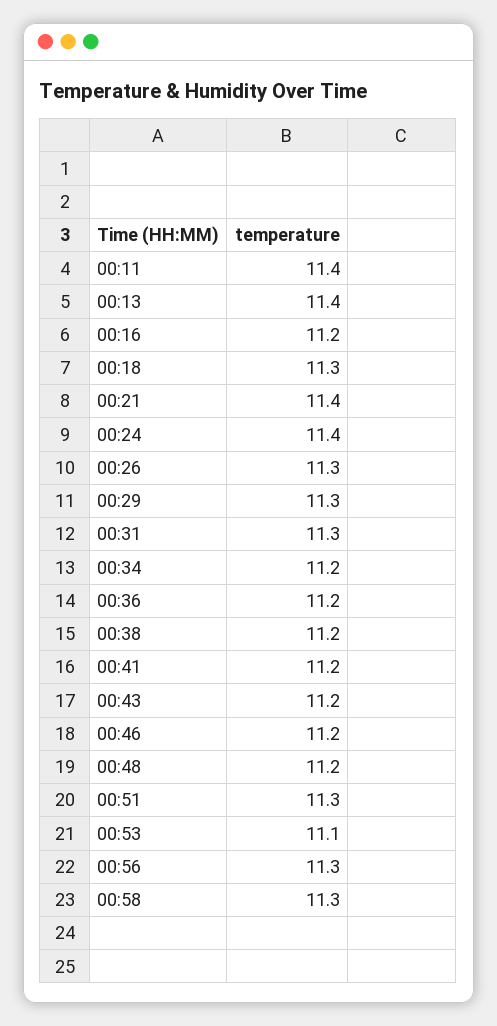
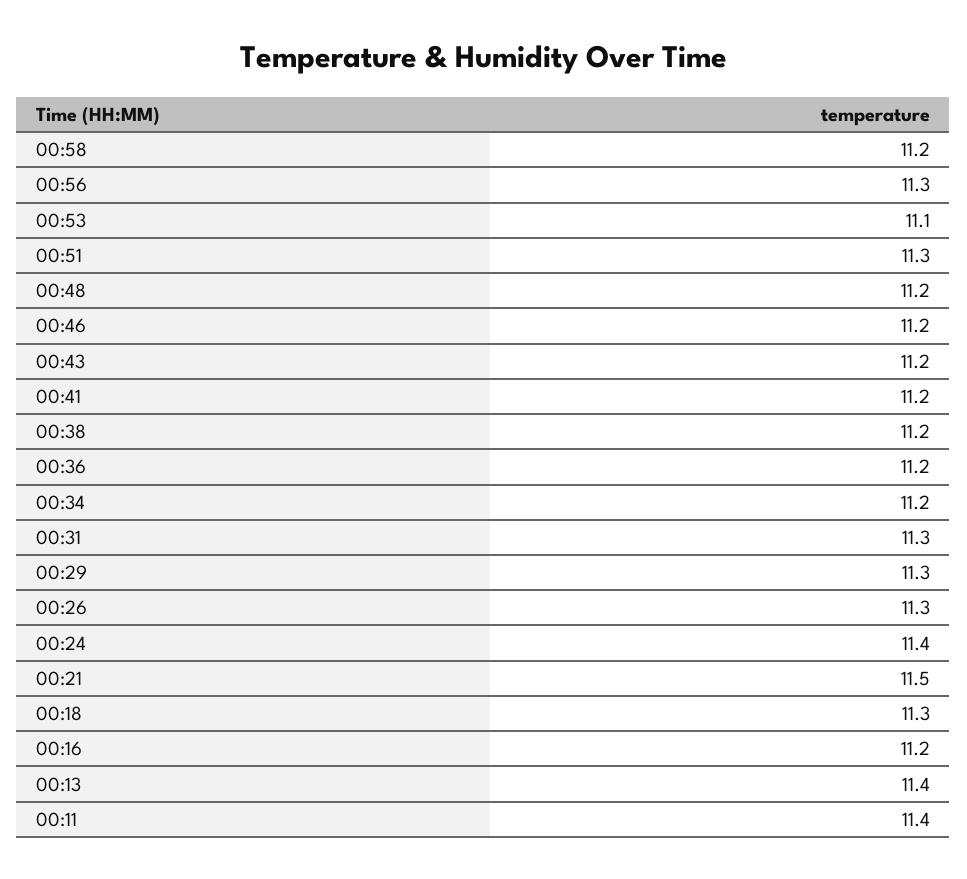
  {
    "00:11": 11.4,
    "00:13": 11.4,
    "00:16": 11.2,
    "00:18": 11.3,
-   "00:21": 11.4,
+   "00:21": 11.5,
    "00:24": 11.4,
    "00:26": 11.3,
    "00:29": 11.3,
    "00:31": 11.3,
    "00:34": 11.2,
    "00:36": 11.2,
    "00:38": 11.2,
    "00:41": 11.2,
    "00:43": 11.2,
    "00:46": 11.2,
    "00:48": 11.2,
    "00:51": 11.3,
    "00:53": 11.1,
    "00:56": 11.3,
-   "00:58": 11.3
+   "00:58": 11.2
  }

